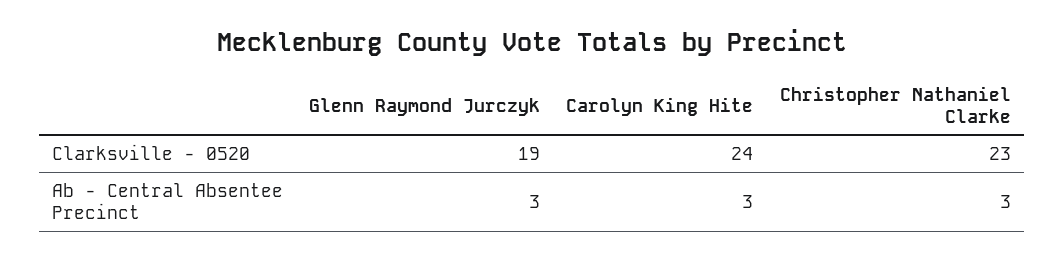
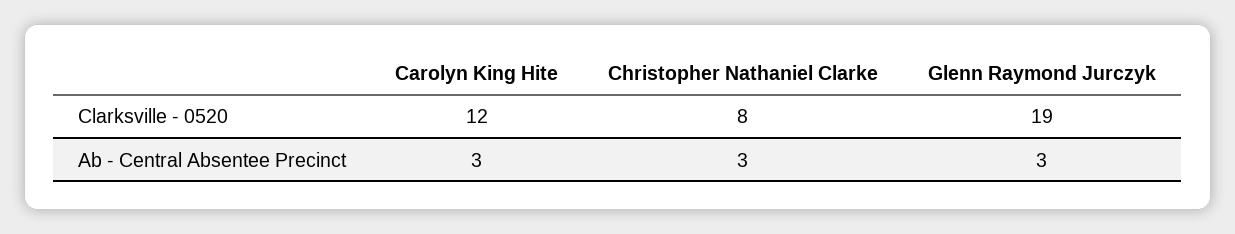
  {
    "Glenn Raymond Jurczyk": {
      "Clarksville - 0520": 19,
      "Ab - Central Absentee Precinct": 3
    },
    "Carolyn King Hite": {
-     "Clarksville - 0520": 24,
+     "Clarksville - 0520": 12,
      "Ab - Central Absentee Precinct": 3
    },
    "Christopher Nathaniel Clarke": {
-     "Clarksville - 0520": 23,
+     "Clarksville - 0520": 8,
      "Ab - Central Absentee Precinct": 3
    }
  }

